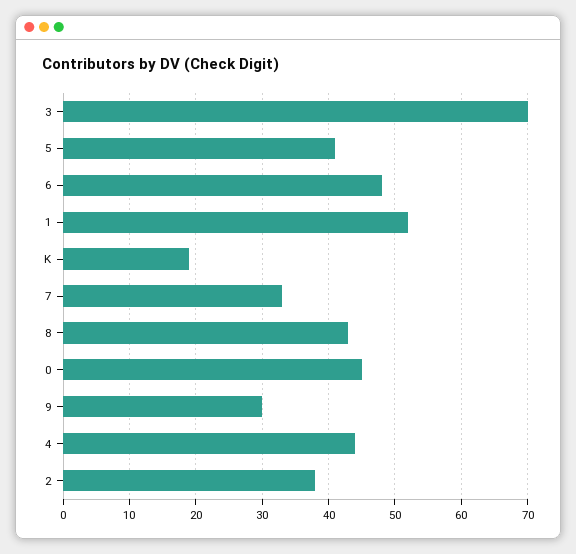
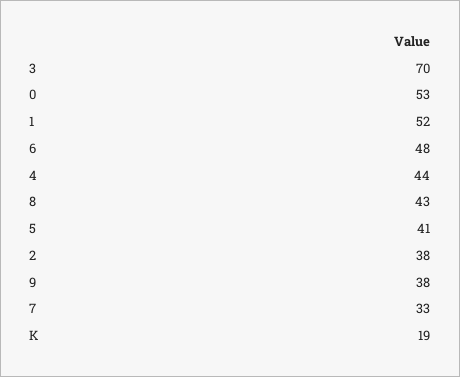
  {
    "3": 70,
    "5": 41,
    "6": 48,
    "1": 52,
    "K": 19,
    "7": 33,
    "8": 43,
-   "0": 45,
+   "0": 53,
-   "9": 30,
+   "9": 38,
    "4": 44,
    "2": 38
  }

